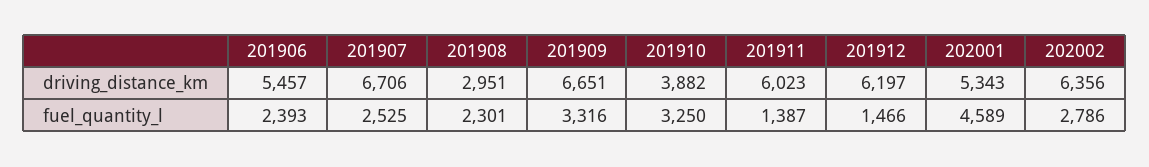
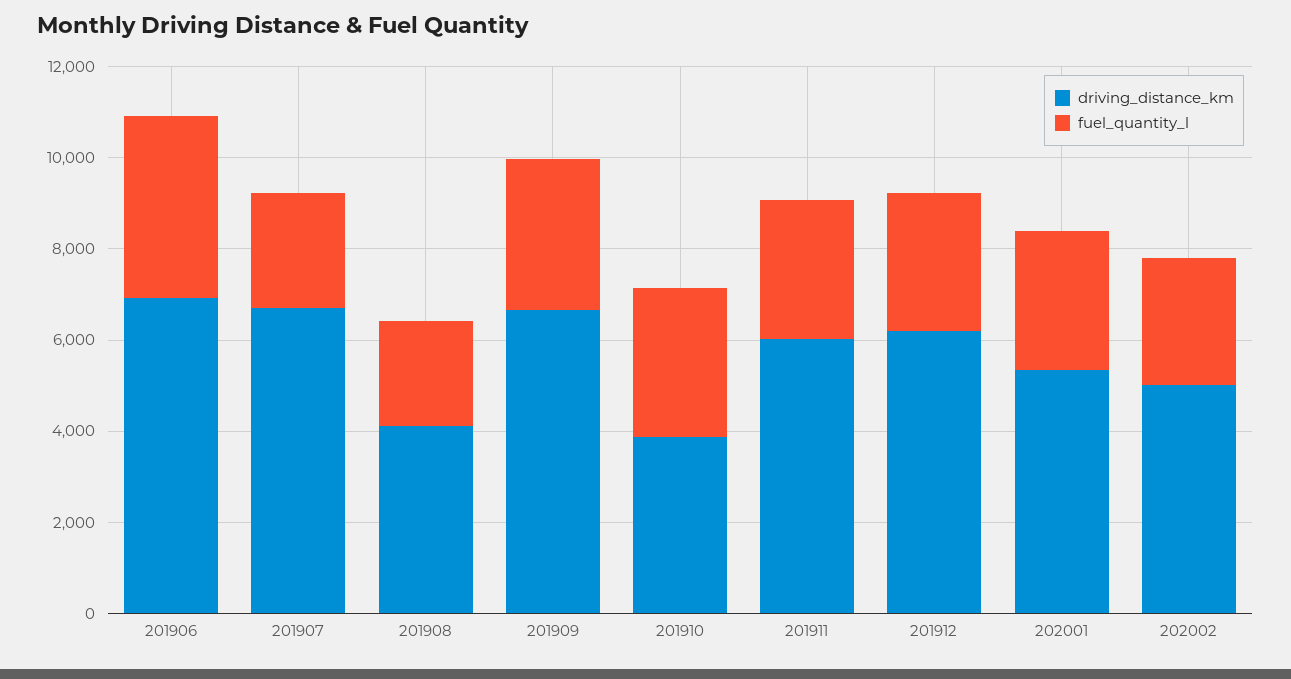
  {
    "driving_distance_km": {
-     "201906": 5457,
+     "201906": 7000,
      "201907": 6706,
-     "201908": 2951,
+     "201908": 4000,
      "201909": 6651,
      "201910": 3882,
      "201911": 6023,
      "201912": 6197,
      "202001": 5343,
-     "202002": 6356
+     "202002": 5000
    },
    "fuel_quantity_l": {
-     "201906": 2393,
+     "201906": 4000,
      "201907": 2525,
      "201908": 2301,
      "201909": 3316,
      "201910": 3250,
-     "201911": 1387,
+     "201911": 3000,
-     "201912": 1466,
+     "201912": 3000,
-     "202001": 4589,
+     "202001": 3000,
      "202002": 2786
    }
  }

